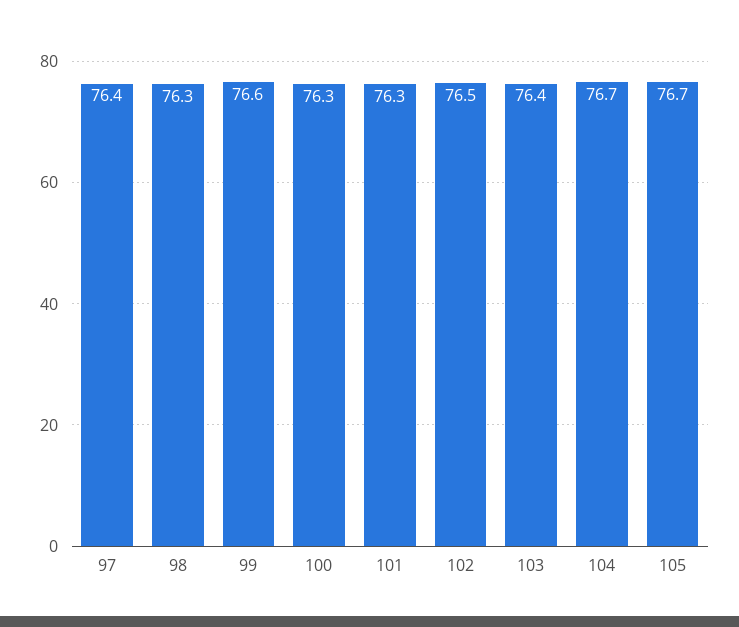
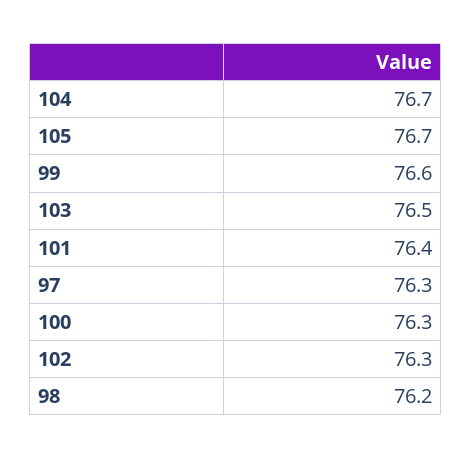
  {
-   "97": 76.4,
+   "97": 76.3,
-   "98": 76.3,
+   "98": 76.2,
    "99": 76.6,
    "100": 76.3,
-   "101": 76.3,
+   "101": 76.4,
-   "102": 76.5,
+   "102": 76.3,
-   "103": 76.4,
+   "103": 76.5,
    "104": 76.7,
    "105": 76.7
  }

